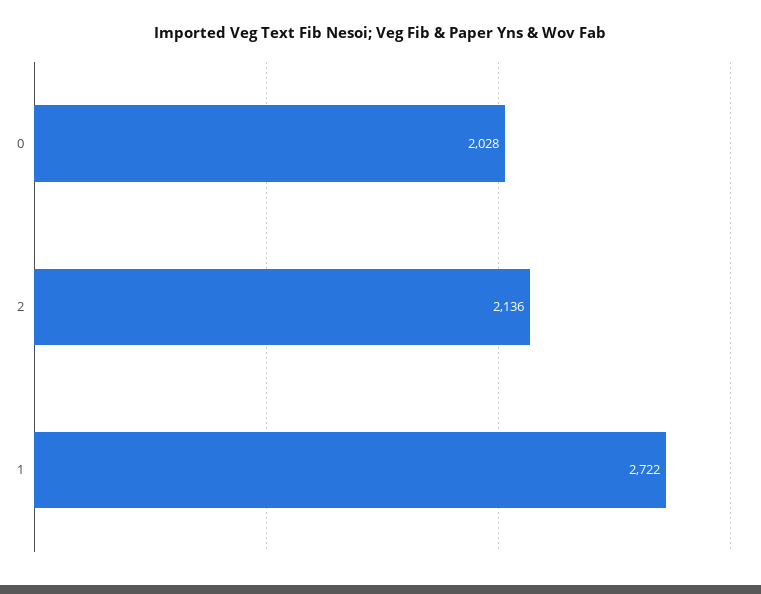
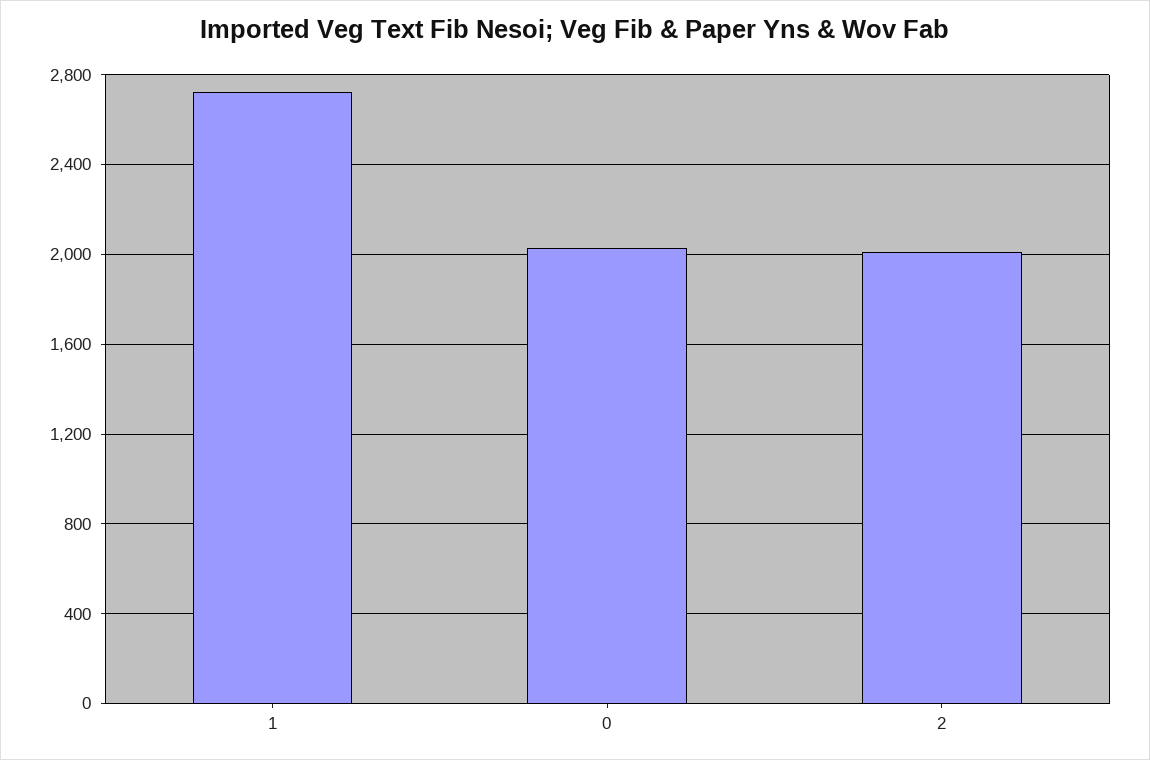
  {
    "0": 2028,
-   "2": 2136,
+   "2": 2000,
    "1": 2722
  }

